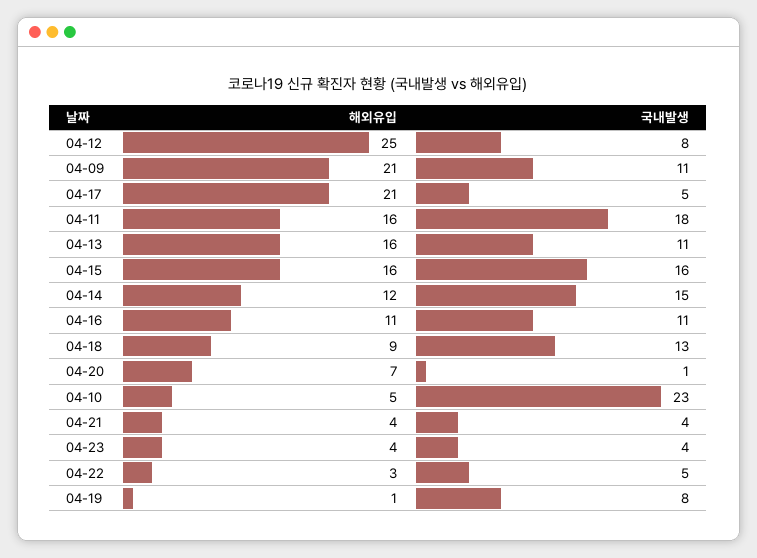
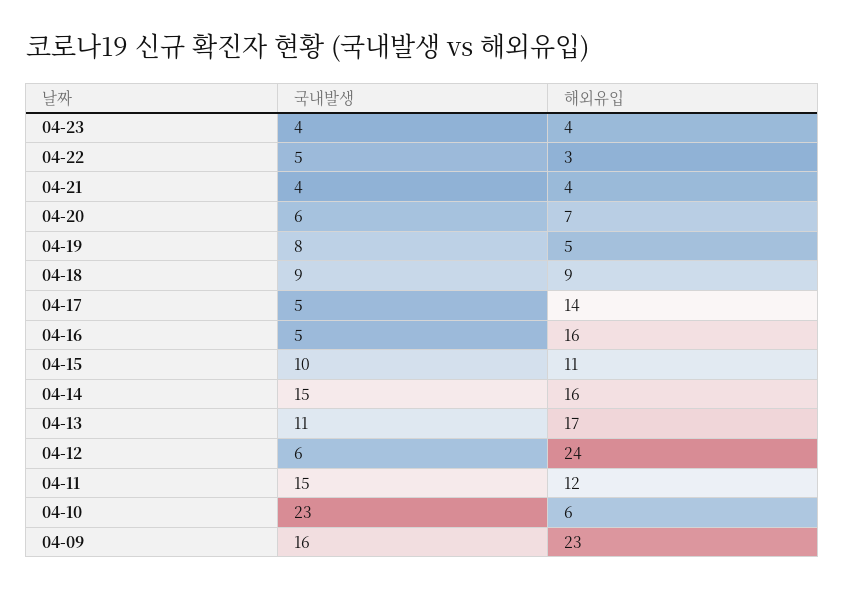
  {
    "해외유입": {
-     "04-12": 25,
+     "04-12": 24,
-     "04-09": 21,
+     "04-09": 23,
-     "04-17": 21,
+     "04-17": 14,
-     "04-11": 16,
+     "04-11": 12,
-     "04-13": 16,
+     "04-13": 17,
-     "04-15": 16,
+     "04-15": 11,
-     "04-14": 12,
+     "04-14": 16,
-     "04-16": 11,
+     "04-16": 16,
      "04-18": 9,
      "04-20": 7,
-     "04-10": 5,
+     "04-10": 6,
      "04-21": 4,
      "04-23": 4,
      "04-22": 3,
-     "04-19": 1
+     "04-19": 5
    },
    "국내발생": {
-     "04-12": 8,
+     "04-12": 6,
-     "04-09": 11,
+     "04-09": 16,
      "04-17": 5,
-     "04-11": 18,
+     "04-11": 15,
      "04-13": 11,
-     "04-15": 16,
+     "04-15": 10,
      "04-14": 15,
-     "04-16": 11,
+     "04-16": 5,
-     "04-18": 13,
+     "04-18": 9,
-     "04-20": 1,
+     "04-20": 6,
      "04-10": 23,
      "04-21": 4,
      "04-23": 4,
      "04-22": 5,
      "04-19": 8
    }
  }

